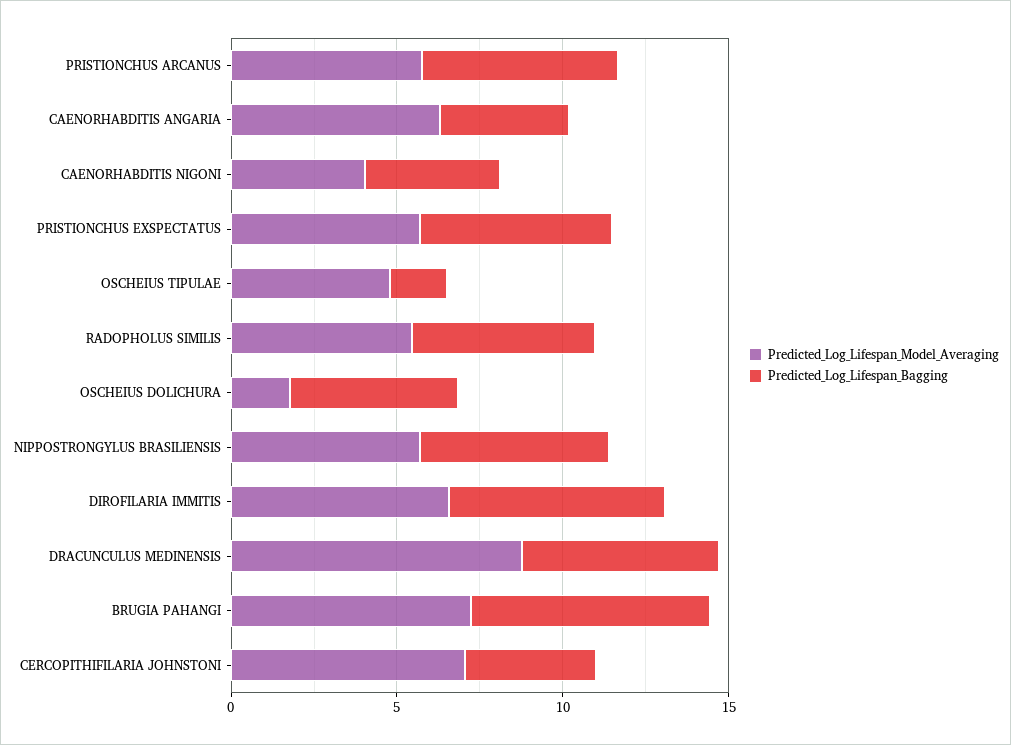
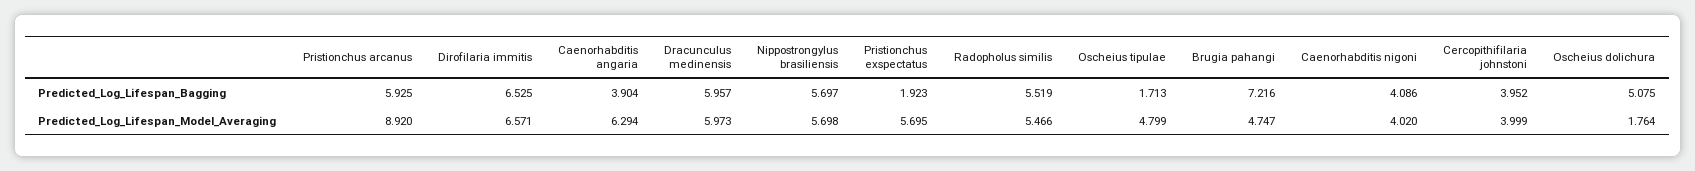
  {
    "Predicted_Log_Lifespan_Model_Averaging": {
-     "PRISTIONCHUS ARCANUS": 6,
+     "PRISTIONCHUS ARCANUS": 8.92,
      "CAENORHABDITIS ANGARIA": 6.294,
      "CAENORHABDITIS NIGONI": 4.02,
      "PRISTIONCHUS EXSPECTATUS": 5.695,
      "OSCHEIUS TIPULAE": 4.799,
      "RADOPHOLUS SIMILIS": 5.466,
      "OSCHEIUS DOLICHURA": 1.764,
      "NIPPOSTRONGYLUS BRASILIENSIS": 5.698,
      "DIROFILARIA IMMITIS": 6.571,
-     "DRACUNCULUS MEDINENSIS": 9,
+     "DRACUNCULUS MEDINENSIS": 5.973,
-     "BRUGIA PAHANGI": 7,
+     "BRUGIA PAHANGI": 4.747,
-     "CERCOPITHIFILARIA JOHNSTONI": 7
+     "CERCOPITHIFILARIA JOHNSTONI": 3.999
    },
    "Predicted_Log_Lifespan_Bagging": {
      "PRISTIONCHUS ARCANUS": 5.925,
      "CAENORHABDITIS ANGARIA": 3.904,
      "CAENORHABDITIS NIGONI": 4.086,
-     "PRISTIONCHUS EXSPECTATUS": 6,
+     "PRISTIONCHUS EXSPECTATUS": 1.923,
      "OSCHEIUS TIPULAE": 1.713,
      "RADOPHOLUS SIMILIS": 5.519,
      "OSCHEIUS DOLICHURA": 5.075,
      "NIPPOSTRONGYLUS BRASILIENSIS": 5.697,
      "DIROFILARIA IMMITIS": 6.525,
      "DRACUNCULUS MEDINENSIS": 5.957,
      "BRUGIA PAHANGI": 7.216,
      "CERCOPITHIFILARIA JOHNSTONI": 3.952
    }
  }

